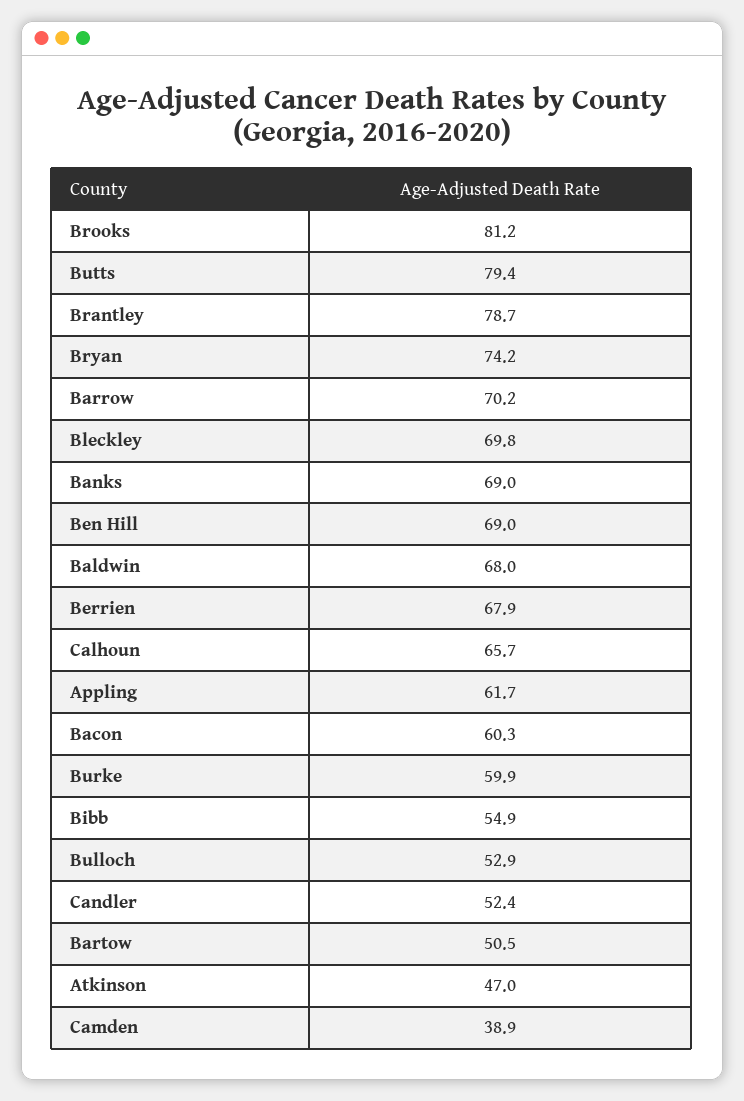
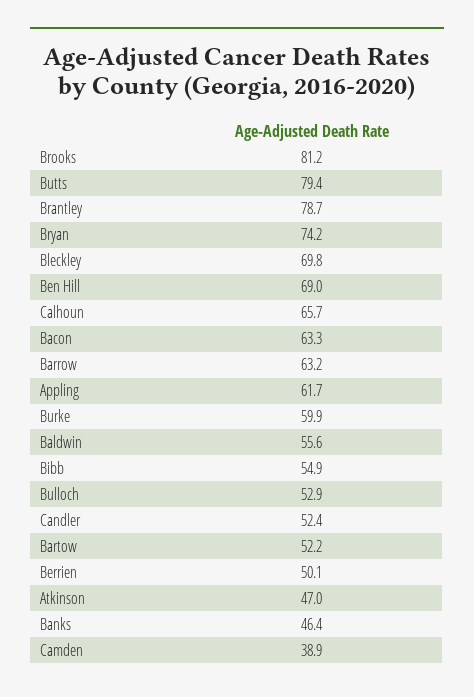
  {
    "Brooks": 81.2,
    "Butts": 79.4,
    "Brantley": 78.7,
    "Bryan": 74.2,
-   "Barrow": 70.2,
+   "Barrow": 63.2,
    "Bleckley": 69.8,
-   "Banks": 69,
+   "Banks": 46.4,
    "Ben Hill": 69,
-   "Baldwin": 68,
+   "Baldwin": 55.6,
-   "Berrien": 67.9,
+   "Berrien": 50.1,
    "Calhoun": 65.7,
    "Appling": 61.7,
-   "Bacon": 60.3,
+   "Bacon": 63.3,
    "Burke": 59.9,
    "Bibb": 54.9,
    "Bulloch": 52.9,
    "Candler": 52.4,
-   "Bartow": 50.5,
+   "Bartow": 52.2,
    "Atkinson": 47,
    "Camden": 38.9
  }

